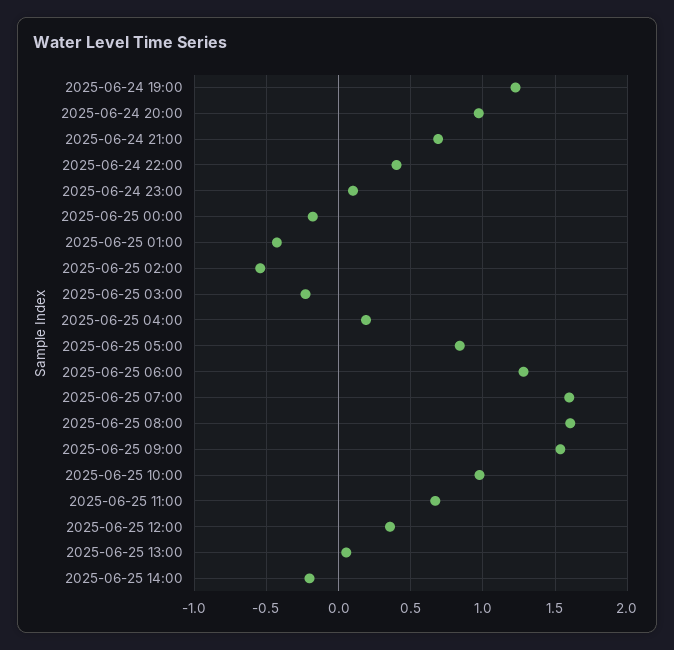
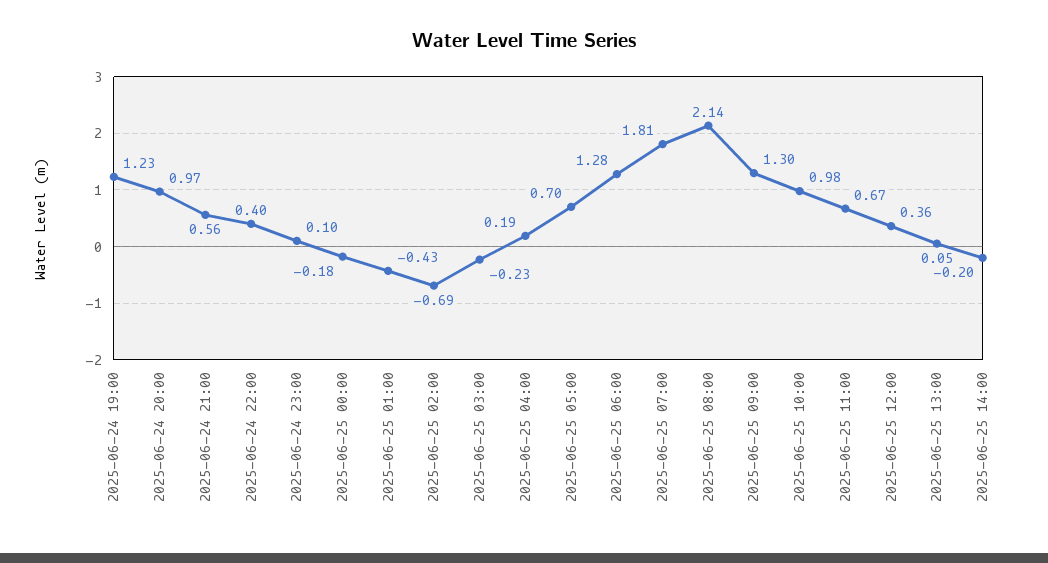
  {
    "2025-06-24 19:00": 1.23,
    "2025-06-24 20:00": 0.97,
-   "2025-06-24 21:00": 0.7,
+   "2025-06-24 21:00": 0.56,
    "2025-06-24 22:00": 0.4,
    "2025-06-24 23:00": 0.1,
    "2025-06-25 00:00": -0.18,
    "2025-06-25 01:00": -0.43,
-   "2025-06-25 02:00": -0.55,
+   "2025-06-25 02:00": -0.69,
    "2025-06-25 03:00": -0.23,
    "2025-06-25 04:00": 0.19,
-   "2025-06-25 05:00": 0.85,
+   "2025-06-25 05:00": 0.7,
    "2025-06-25 06:00": 1.28,
-   "2025-06-25 07:00": 1.6,
+   "2025-06-25 07:00": 1.81,
-   "2025-06-25 08:00": 1.6,
+   "2025-06-25 08:00": 2.14,
-   "2025-06-25 09:00": 1.55,
+   "2025-06-25 09:00": 1.3,
    "2025-06-25 10:00": 0.98,
    "2025-06-25 11:00": 0.67,
    "2025-06-25 12:00": 0.36,
    "2025-06-25 13:00": 0.05,
    "2025-06-25 14:00": -0.2
  }

